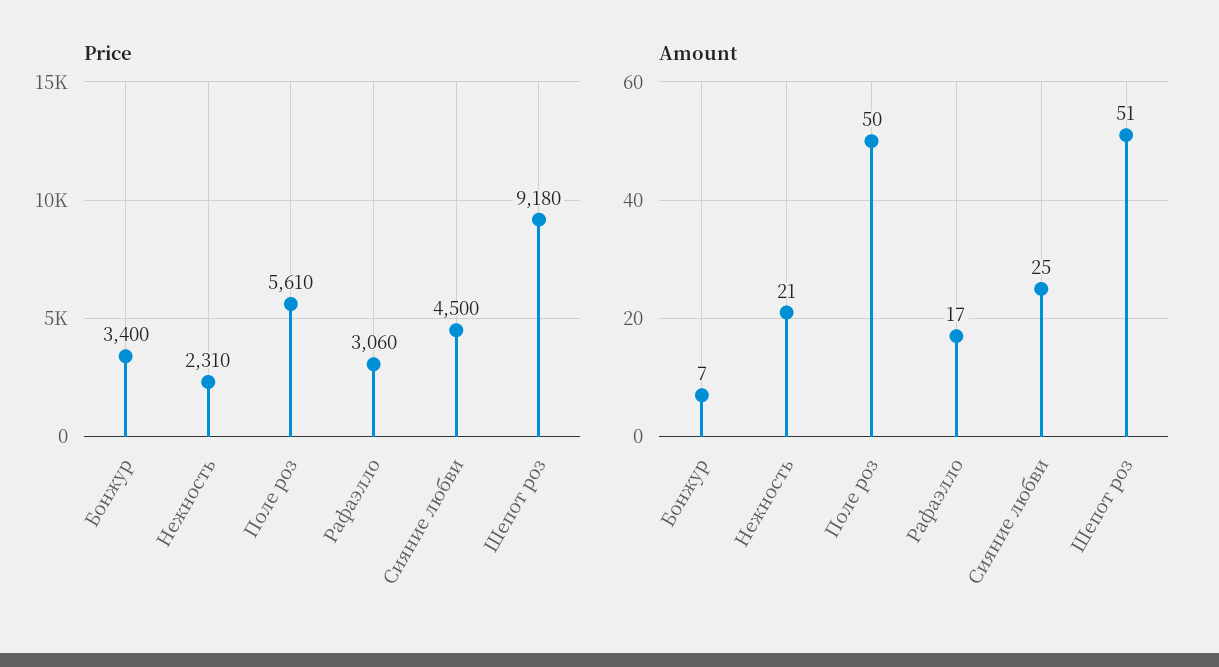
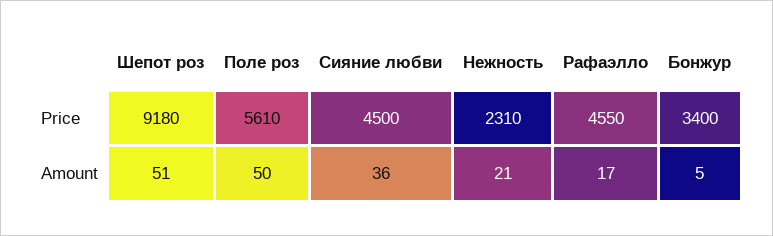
  {
    "Price": {
      "Бонжур": 3400,
      "Нежность": 2310,
      "Поле роз": 5610,
-     "Рафаэлло": 3060,
+     "Рафаэлло": 4550,
      "Сияние любви": 4500,
      "Шепот роз": 9180
    },
    "Amount": {
-     "Бонжур": 7,
+     "Бонжур": 5,
      "Нежность": 21,
      "Поле роз": 50,
      "Рафаэлло": 17,
-     "Сияние любви": 25,
+     "Сияние любви": 36,
      "Шепот роз": 51
    }
  }

